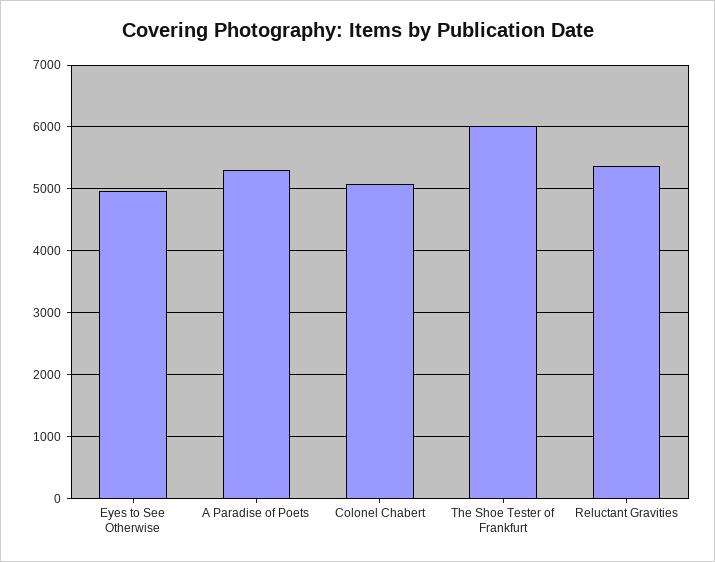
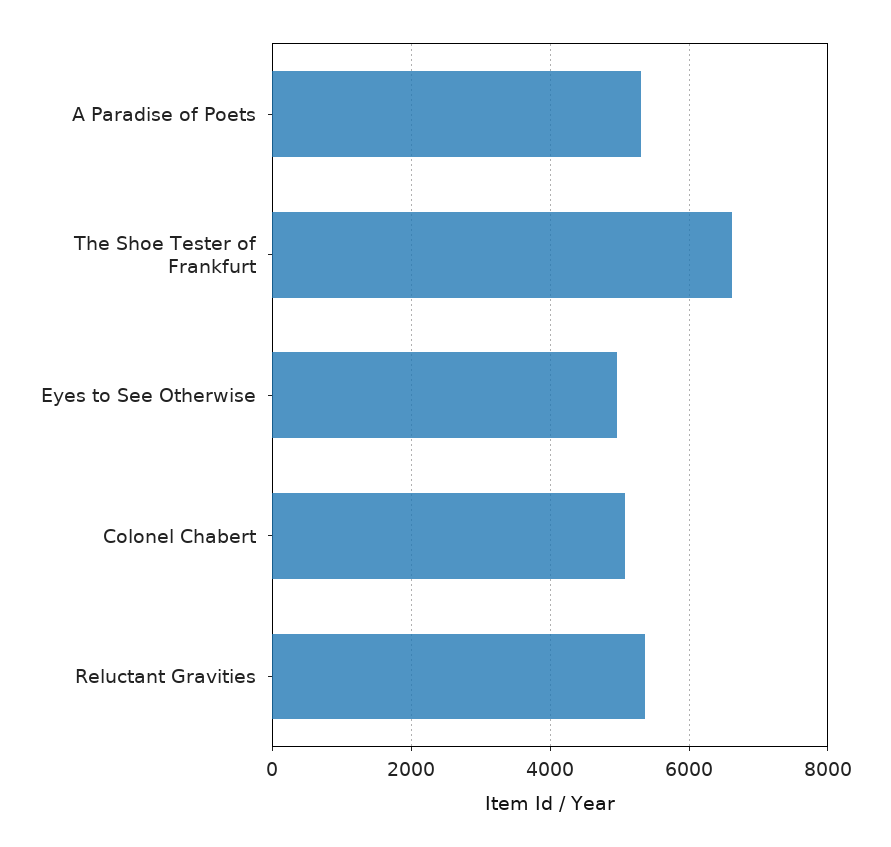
  {
    "Eyes to See Otherwise": 5000,
    "A Paradise of Poets": 5300,
    "Colonel Chabert": 5100,
-   "The Shoe Tester of Frankfurt": 6000,
+   "The Shoe Tester of Frankfurt": 6600,
    "Reluctant Gravities": 5400
  }

